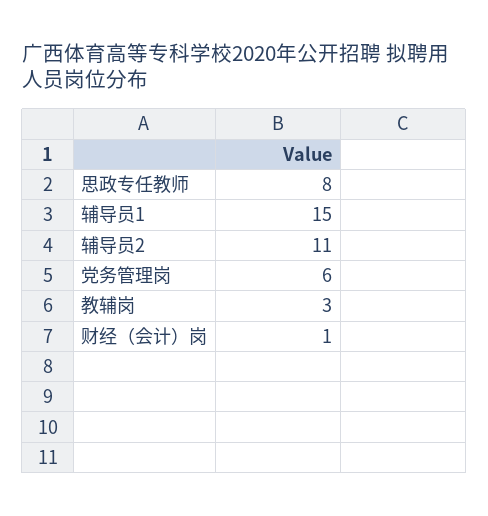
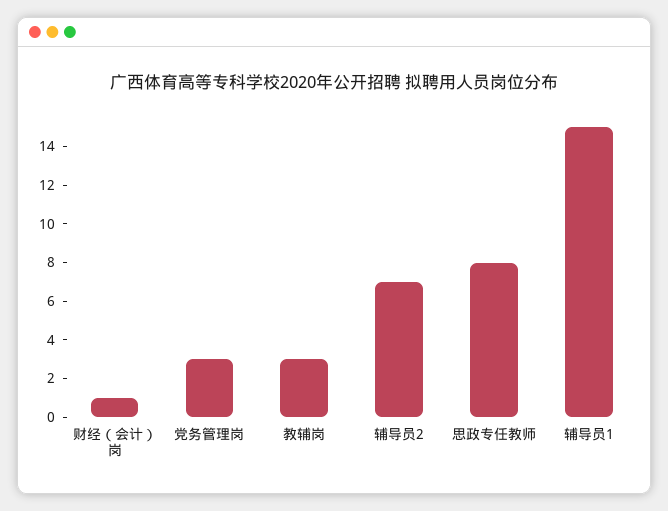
  {
    "思政专任教师": 8,
    "辅导员1": 15,
-   "辅导员2": 11,
+   "辅导员2": 7,
-   "党务管理岗": 6,
+   "党务管理岗": 3,
    "教辅岗": 3,
    "财经（会计）岗": 1
  }

